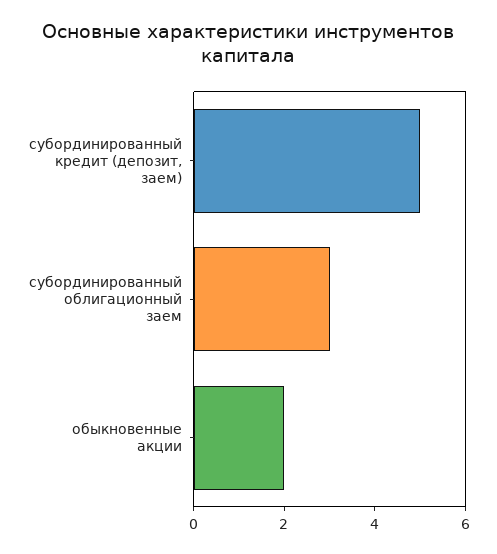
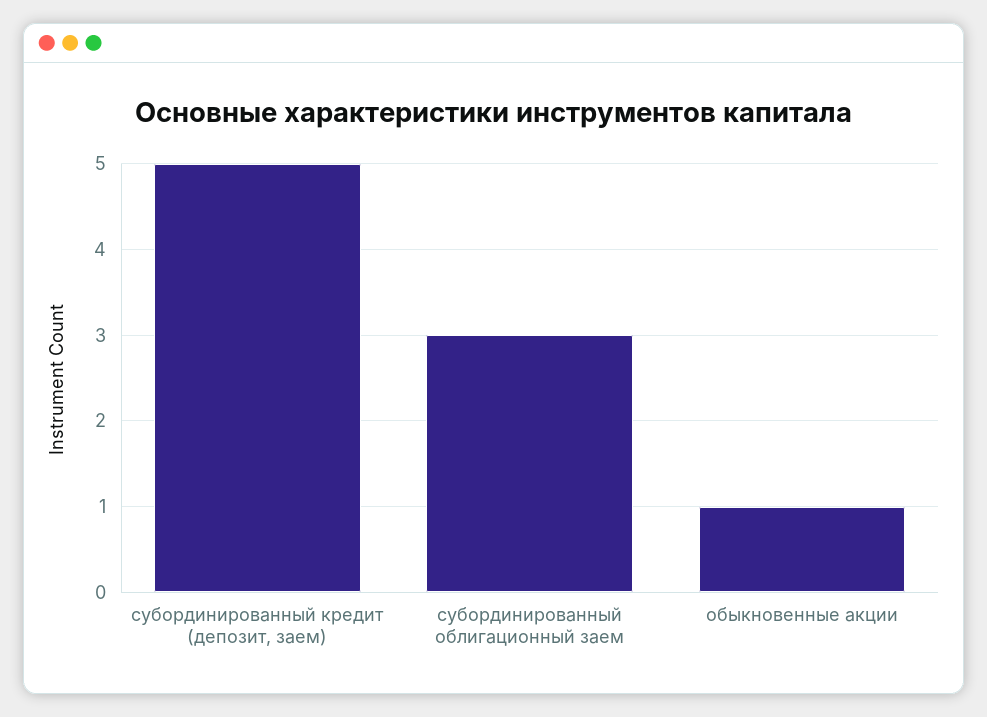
  {
    "субординированный кредит (депозит, заем)": 5,
    "субординированный облигационный заем": 3,
-   "обыкновенные акции": 2
+   "обыкновенные акции": 1
  }

